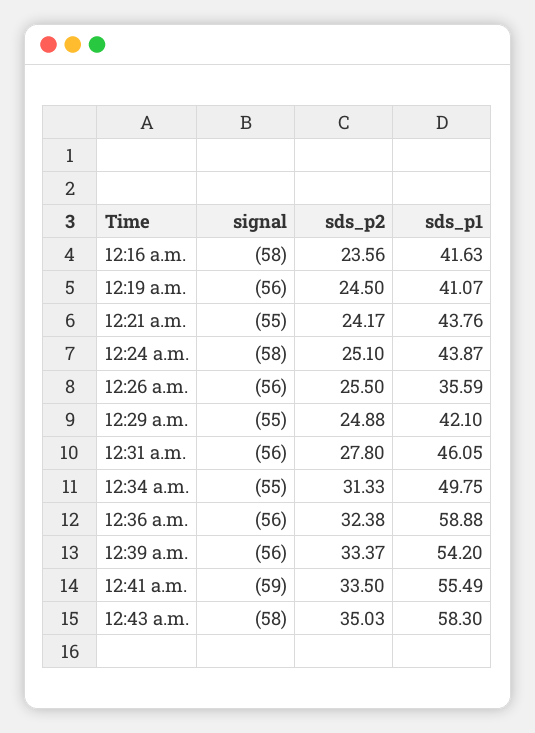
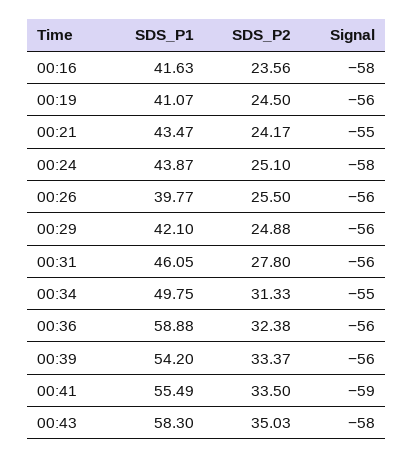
  {
    "signal": {
      "12:16 a.m.": -58,
      "12:19 a.m.": -56,
      "12:21 a.m.": -55,
      "12:24 a.m.": -58,
      "12:26 a.m.": -56,
-     "12:29 a.m.": -55,
+     "12:29 a.m.": -56,
      "12:31 a.m.": -56,
      "12:34 a.m.": -55,
      "12:36 a.m.": -56,
      "12:39 a.m.": -56,
      "12:41 a.m.": -59,
      "12:43 a.m.": -58
    },
    "sds_p2": {
      "12:16 a.m.": 23.56,
      "12:19 a.m.": 24.5,
      "12:21 a.m.": 24.17,
      "12:24 a.m.": 25.1,
      "12:26 a.m.": 25.5,
      "12:29 a.m.": 24.88,
      "12:31 a.m.": 27.8,
      "12:34 a.m.": 31.33,
      "12:36 a.m.": 32.38,
      "12:39 a.m.": 33.37,
      "12:41 a.m.": 33.5,
      "12:43 a.m.": 35.03
    },
    "sds_p1": {
      "12:16 a.m.": 41.63,
      "12:19 a.m.": 41.07,
-     "12:21 a.m.": 43.76,
+     "12:21 a.m.": 43.47,
      "12:24 a.m.": 43.87,
-     "12:26 a.m.": 35.59,
+     "12:26 a.m.": 39.77,
      "12:29 a.m.": 42.1,
      "12:31 a.m.": 46.05,
      "12:34 a.m.": 49.75,
      "12:36 a.m.": 58.88,
      "12:39 a.m.": 54.2,
      "12:41 a.m.": 55.49,
      "12:43 a.m.": 58.3
    }
  }

